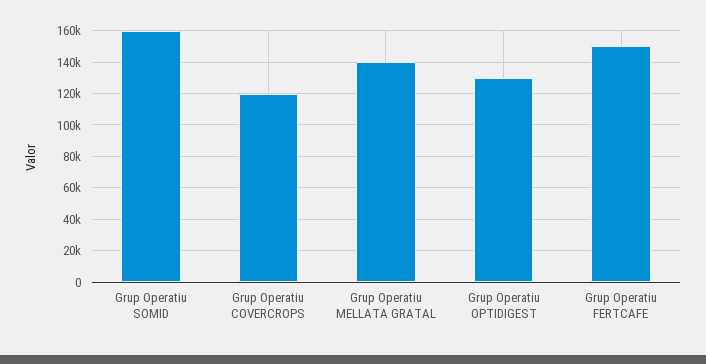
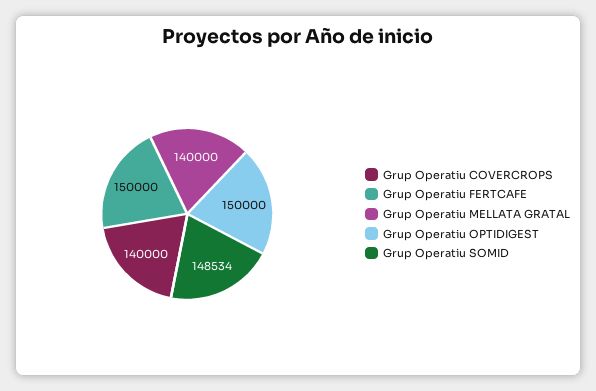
  {
-   "Grup Operatiu SOMID": 160000,
+   "Grup Operatiu SOMID": 148534,
-   "Grup Operatiu COVERCROPS": 120000,
+   "Grup Operatiu COVERCROPS": 140000,
    "Grup Operatiu MELLATA GRATAL": 140000,
-   "Grup Operatiu OPTIDIGEST": 130000,
+   "Grup Operatiu OPTIDIGEST": 150000,
    "Grup Operatiu FERTCAFE": 150000
  }

